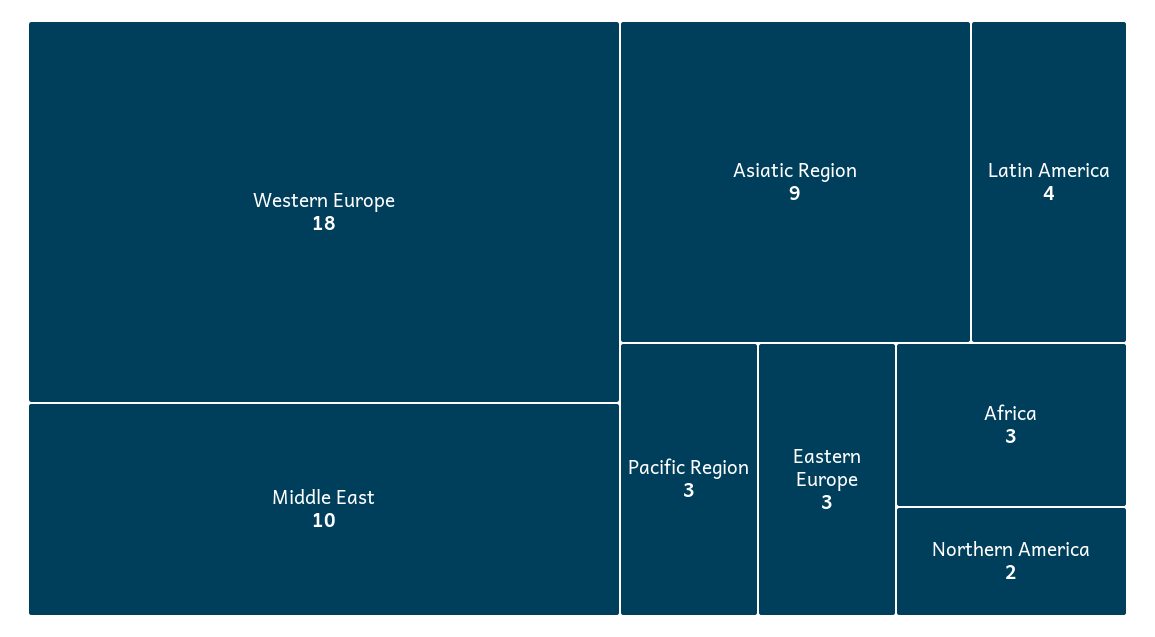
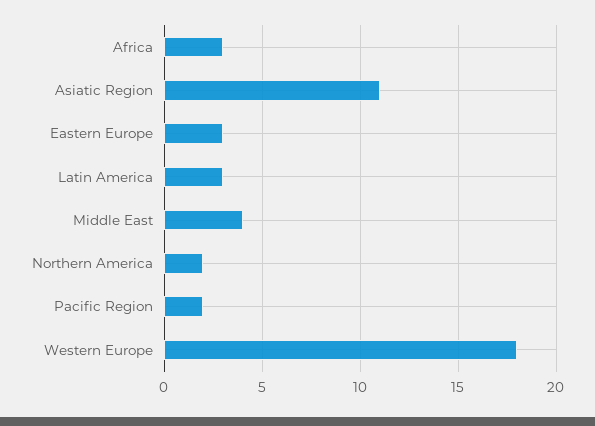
  {
    "Western Europe": 18,
-   "Middle East": 10,
+   "Middle East": 4,
-   "Asiatic Region": 9,
+   "Asiatic Region": 11,
-   "Latin America": 4,
+   "Latin America": 3,
-   "Pacific Region": 3,
+   "Pacific Region": 2,
    "Eastern Europe": 3,
    "Africa": 3,
    "Northern America": 2
  }

